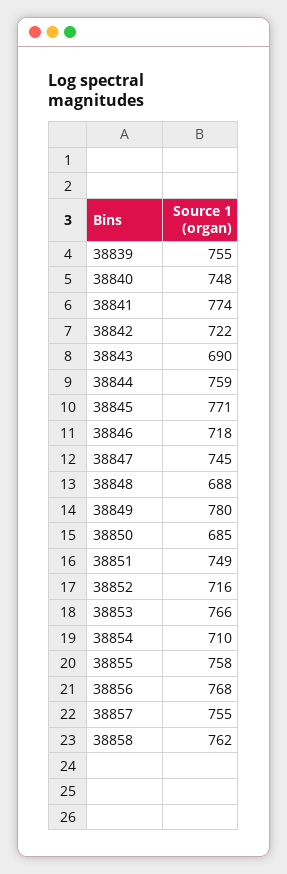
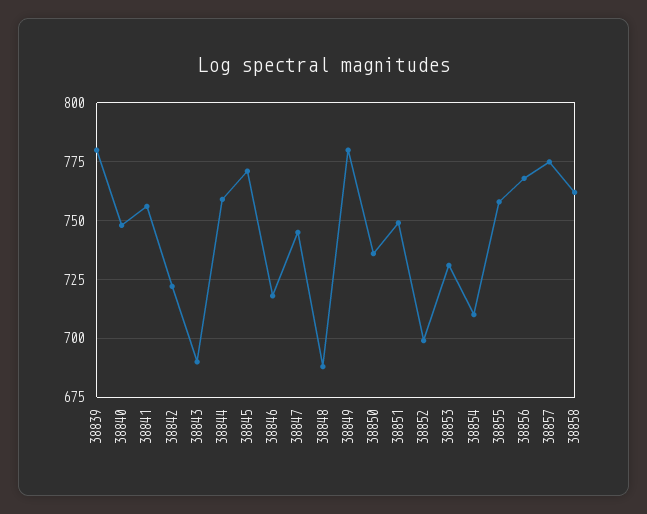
  {
-   "38839": 755,
+   "38839": 780,
    "38840": 748,
-   "38841": 774,
+   "38841": 755,
    "38842": 722,
    "38843": 690,
    "38844": 759,
    "38845": 771,
    "38846": 718,
    "38847": 745,
    "38848": 688,
    "38849": 780,
-   "38850": 685,
+   "38850": 735,
    "38851": 749,
-   "38852": 716,
+   "38852": 700,
-   "38853": 766,
+   "38853": 730,
    "38854": 710,
    "38855": 758,
    "38856": 768,
-   "38857": 755,
+   "38857": 775,
    "38858": 762
  }

